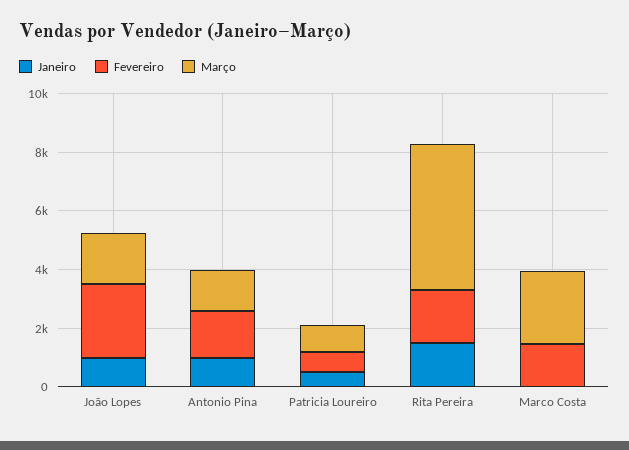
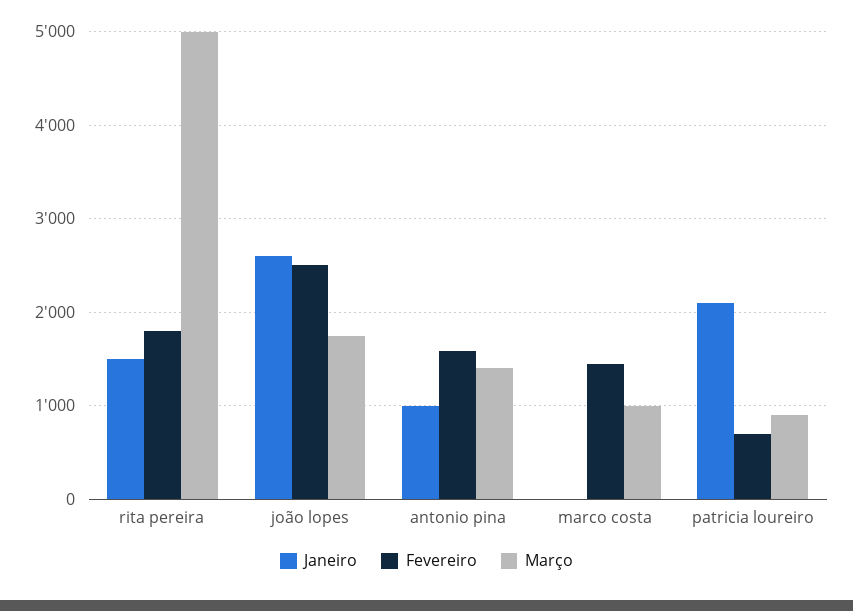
  {
    "Janeiro": {
-     "João Lopes": 1000,
+     "João Lopes": 2600,
      "Antonio Pina": 1000,
-     "Patricia Loureiro": 500,
+     "Patricia Loureiro": 2100,
      "Rita Pereira": 1500,
      "Marco Costa": 0
    },
    "Fevereiro": {
      "João Lopes": 2500,
      "Antonio Pina": 1600,
      "Patricia Loureiro": 700,
      "Rita Pereira": 1800,
      "Marco Costa": 1500
    },
    "Março": {
      "João Lopes": 1800,
      "Antonio Pina": 1400,
      "Patricia Loureiro": 900,
      "Rita Pereira": 5000,
-     "Marco Costa": 2500
+     "Marco Costa": 1000
    }
  }

